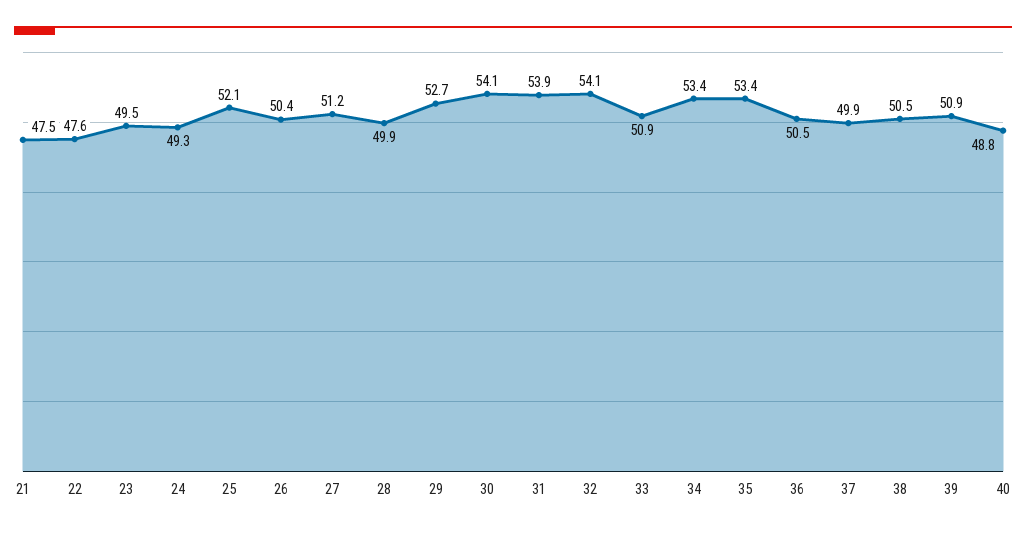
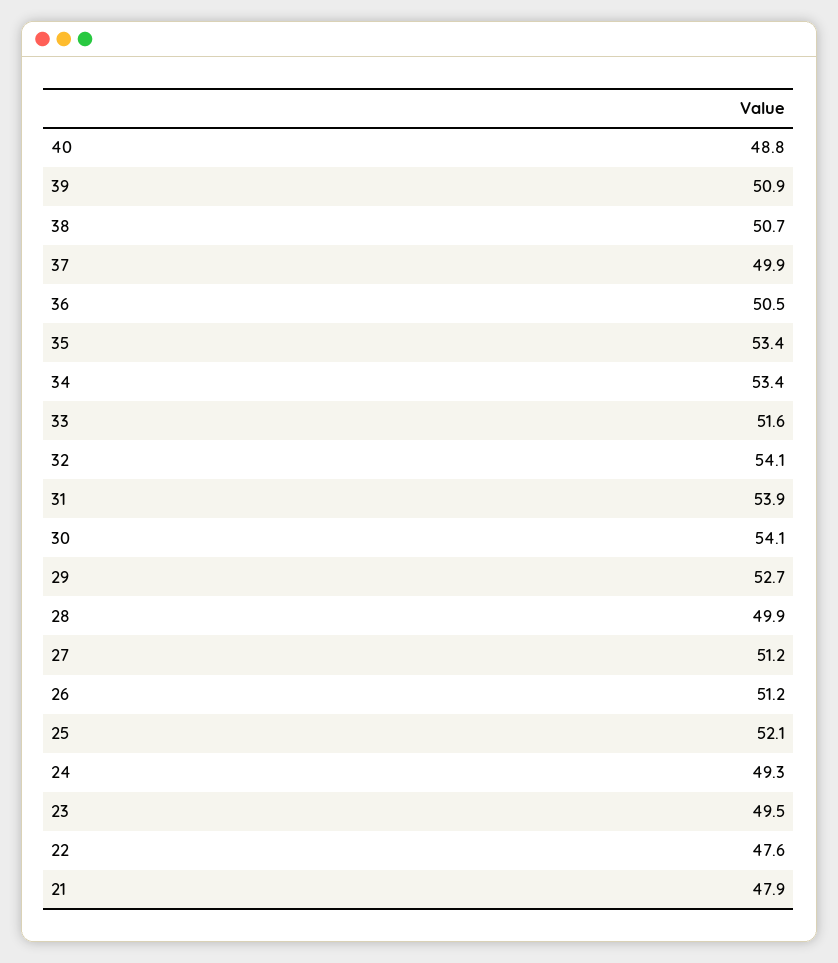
  {
-   "21": 47.5,
+   "21": 47.9,
    "22": 47.6,
    "23": 49.5,
    "24": 49.3,
    "25": 52.1,
-   "26": 50.4,
+   "26": 51.2,
    "27": 51.2,
    "28": 49.9,
    "29": 52.7,
    "30": 54.1,
    "31": 53.9,
    "32": 54.1,
-   "33": 50.9,
+   "33": 51.6,
    "34": 53.4,
    "35": 53.4,
    "36": 50.5,
    "37": 49.9,
-   "38": 50.5,
+   "38": 50.7,
    "39": 50.9,
    "40": 48.8
  }

